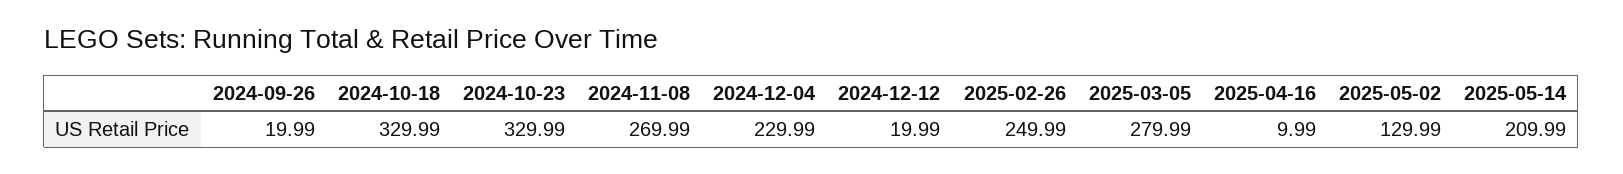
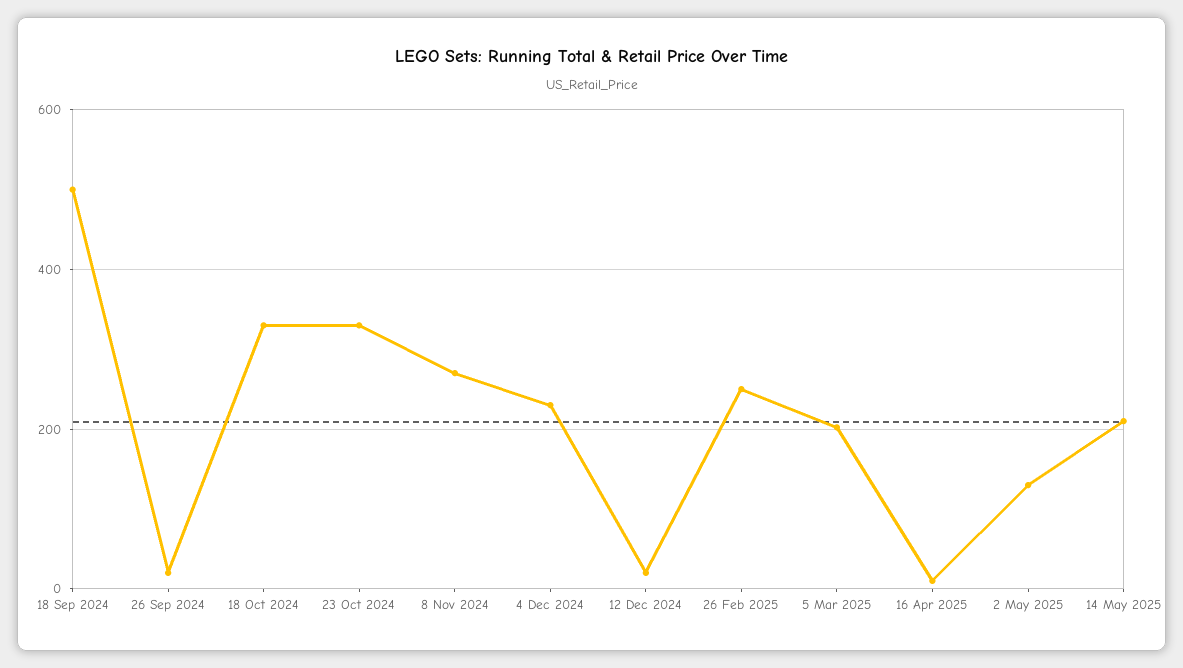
  {
    "2024-09-26": 19.99,
    "2024-10-18": 329.99,
    "2024-10-23": 329.99,
    "2024-11-08": 269.99,
    "2024-12-04": 229.99,
    "2024-12-12": 19.99,
    "2025-02-26": 249.99,
-   "2025-03-05": 279.99,
+   "2025-03-05": 200,
    "2025-04-16": 9.99,
    "2025-05-02": 129.99,
-   "2025-05-14": 209.99
+   "2025-05-14": 209.99,
+   "18 Sep 2024": 500
  }

